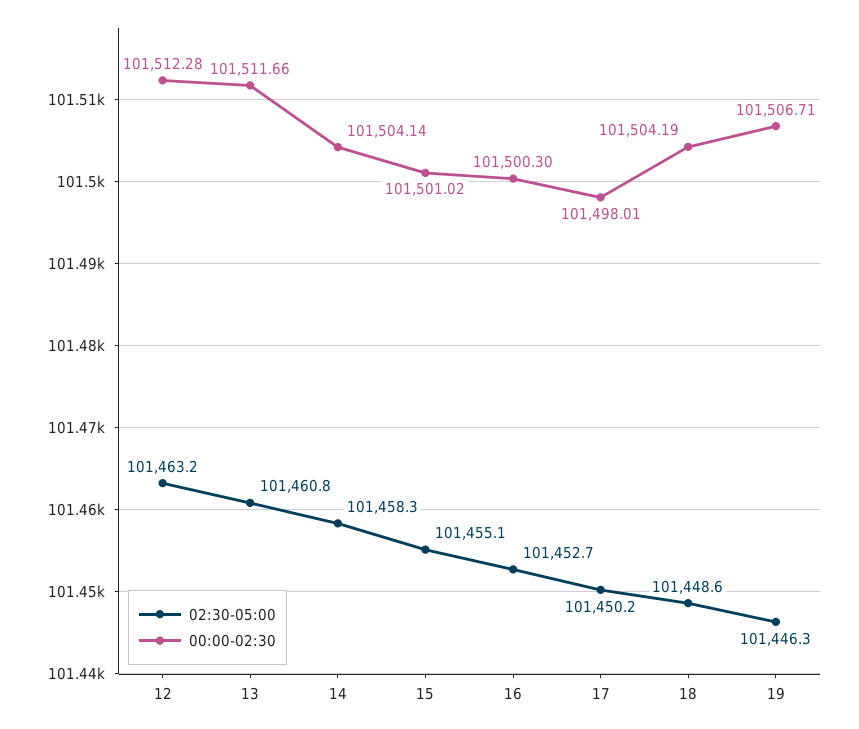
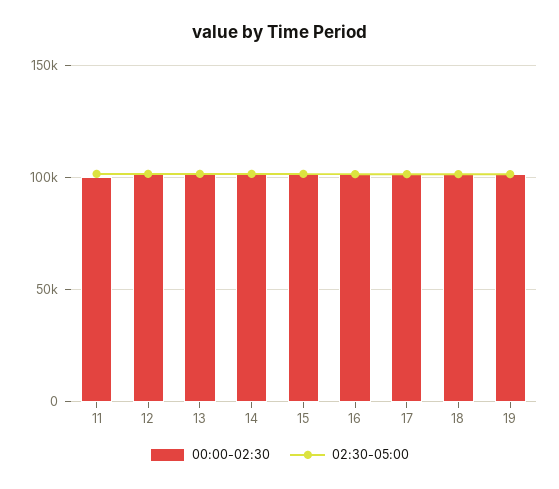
  {
    "02:30-05:00": {
      "12": 101463.2,
      "13": 101460.8,
      "14": 101458.3,
      "15": 101455.1,
      "16": 101452.7,
      "17": 101450.2,
      "18": 101448.6,
-     "19": 101446.3
+     "19": 101446.3,
+     "11": 100000
    },
    "00:00-02:30": {
      "12": 101512.28,
      "13": 101511.66,
      "14": 101504.14,
      "15": 101501.02,
      "16": 101500.3,
      "17": 101498.01,
      "18": 101504.19,
-     "19": 101506.71
+     "19": 101506.71,
+     "11": 100000
    }
  }

